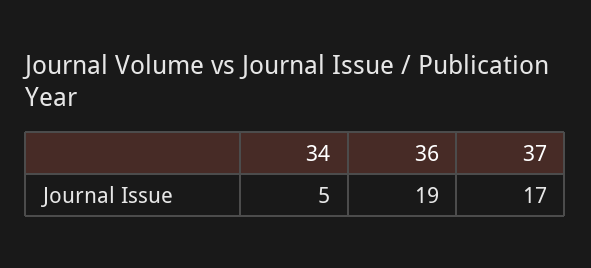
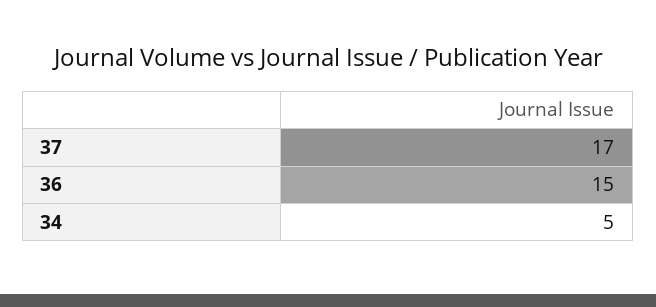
  {
    "34": 5,
-   "36": 19,
+   "36": 15,
    "37": 17
  }

